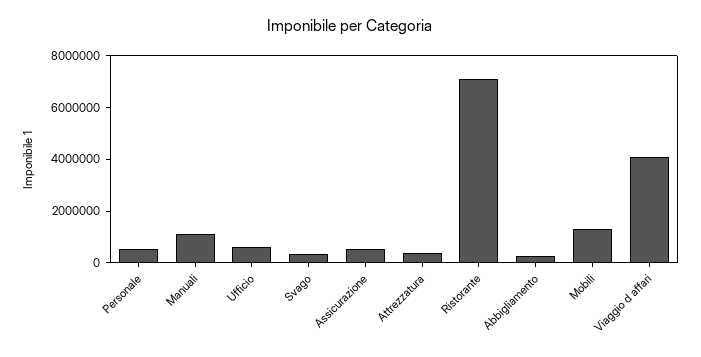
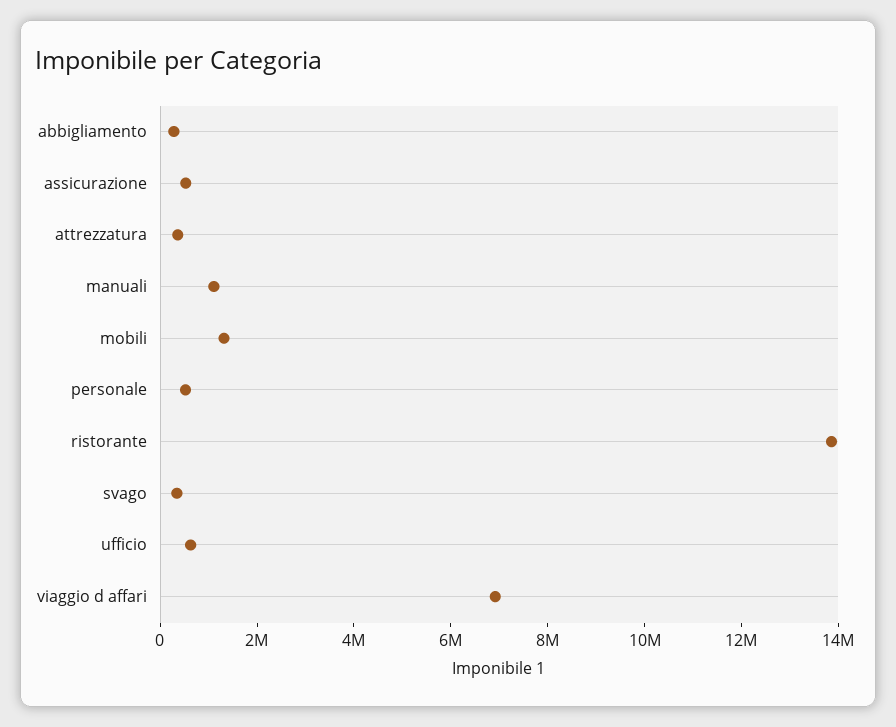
  {
    "Personale": 500000,
    "Manuali": 1000000,
    "Ufficio": 500000,
    "Svago": 500000,
    "Assicurazione": 500000,
    "Attrezzatura": 500000,
-   "Ristorante": 7000000,
+   "Ristorante": 14000000,
    "Abbigliamento": 500000,
    "Mobili": 1500000,
-   "Viaggio d affari": 4000000
+   "Viaggio d affari": 7000000
  }

